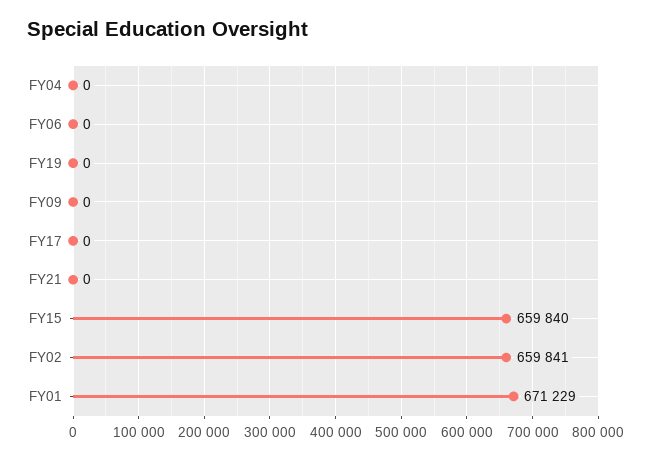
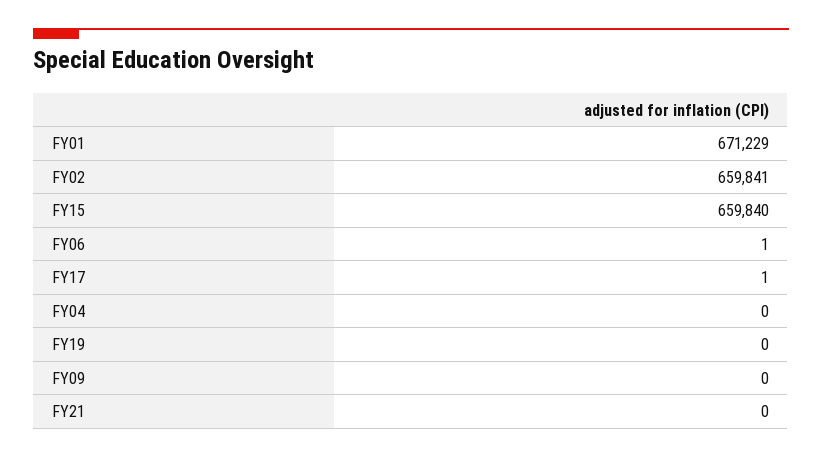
  {
    "FY04": 0,
-   "FY06": 0,
+   "FY06": 1,
    "FY19": 0,
    "FY09": 0,
-   "FY17": 0,
+   "FY17": 1,
    "FY21": 0,
    "FY15": 659840,
    "FY02": 659841,
    "FY01": 671229
  }

